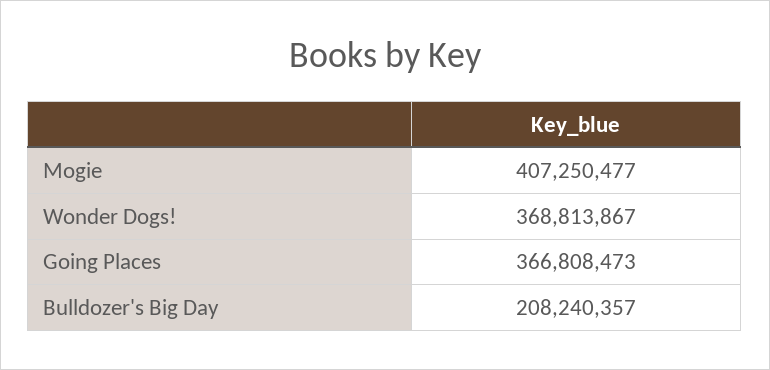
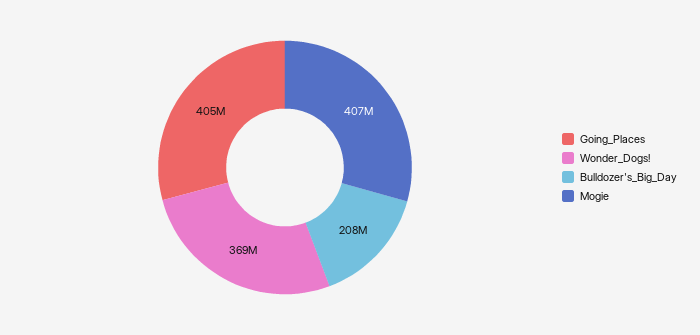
  {
    "Mogie": 407250477,
    "Wonder Dogs!": 368813867,
-   "Going Places": 366808473,
+   "Going Places": 405000000,
    "Bulldozer's Big Day": 208240357
  }

